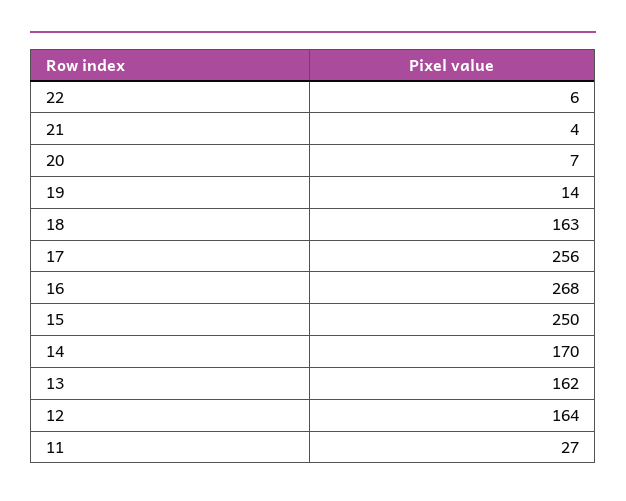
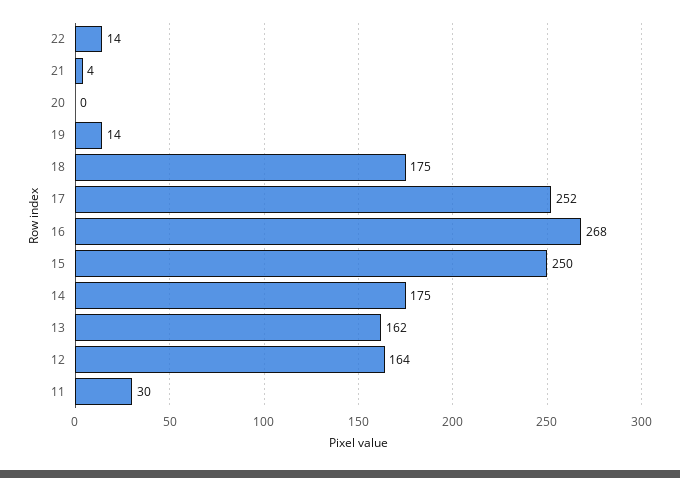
  {
-   "22": 6,
+   "22": 14,
    "21": 4,
-   "20": 7,
+   "20": 0,
    "19": 14,
-   "18": 163,
+   "18": 175,
-   "17": 256,
+   "17": 252,
    "16": 268,
    "15": 250,
-   "14": 170,
+   "14": 175,
    "13": 162,
    "12": 164,
-   "11": 27
+   "11": 30
  }

